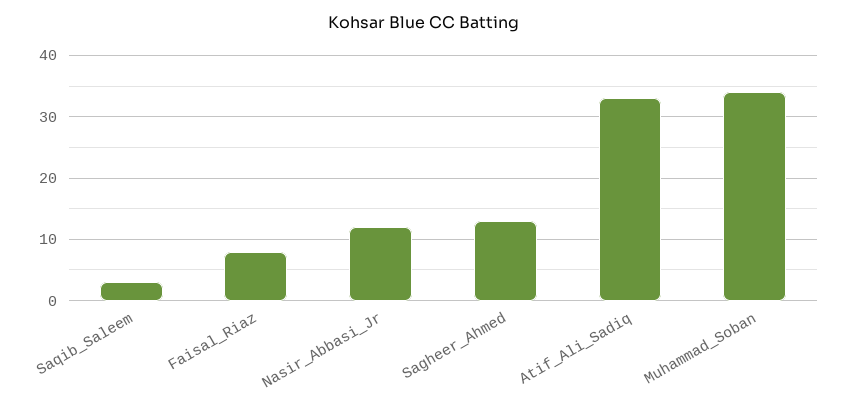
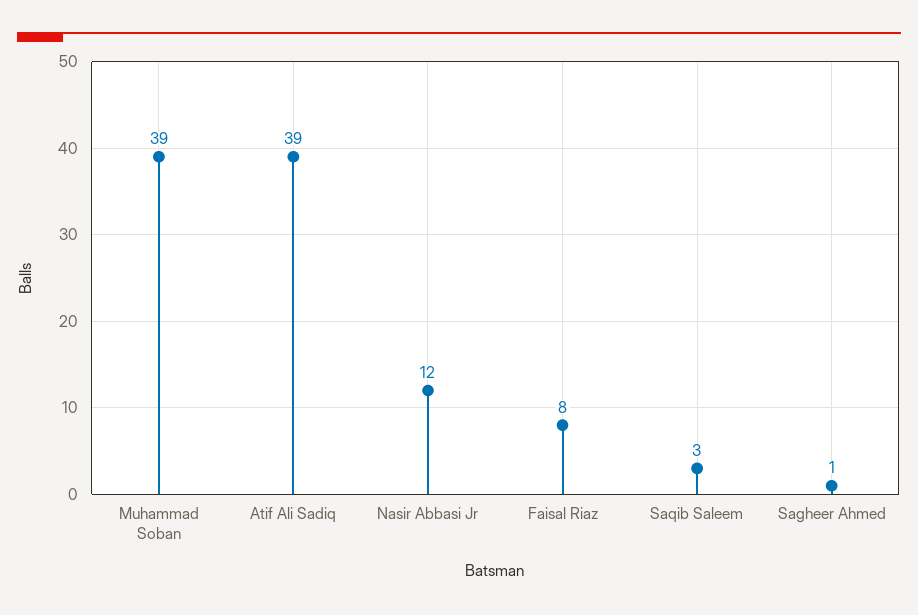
  {
    "Saqib_Saleem": 3,
    "Faisal_Riaz": 8,
    "Nasir_Abbasi_Jr": 12,
-   "Sagheer_Ahmed": 13,
+   "Sagheer_Ahmed": 1,
-   "Atif_Ali_Sadiq": 33,
+   "Atif_Ali_Sadiq": 39,
-   "Muhammad_Soban": 34
+   "Muhammad_Soban": 39
  }

